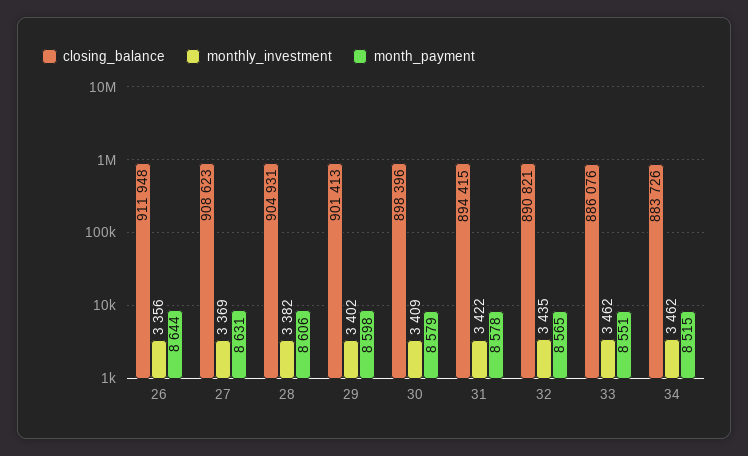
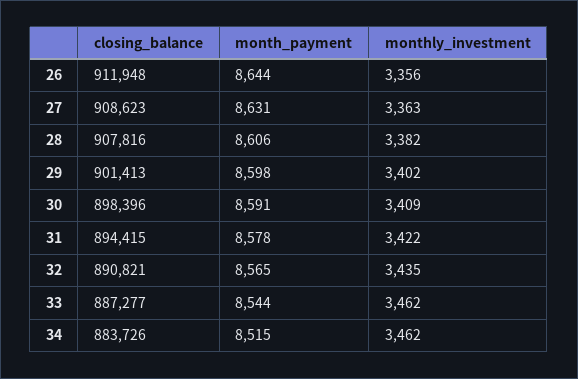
  {
    "closing_balance": {
      "26": 911948,
      "27": 908623,
-     "28": 904931,
+     "28": 907816,
      "29": 901413,
      "30": 898396,
      "31": 894415,
      "32": 890821,
-     "33": 886076,
+     "33": 887277,
      "34": 883726
    },
    "monthly_investment": {
      "26": 3356,
-     "27": 3369,
+     "27": 3363,
      "28": 3382,
      "29": 3402,
      "30": 3409,
      "31": 3422,
      "32": 3435,
      "33": 3462,
      "34": 3462
    },
    "month_payment": {
      "26": 8644,
      "27": 8631,
      "28": 8606,
      "29": 8598,
-     "30": 8579,
+     "30": 8591,
      "31": 8578,
      "32": 8565,
-     "33": 8551,
+     "33": 8544,
      "34": 8515
    }
  }

